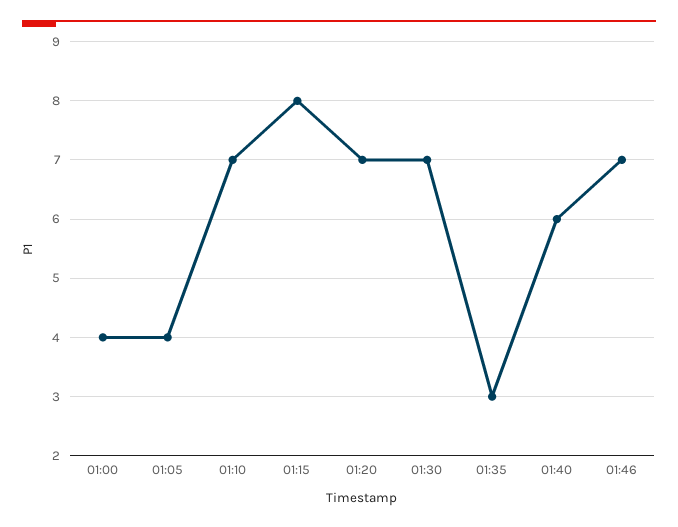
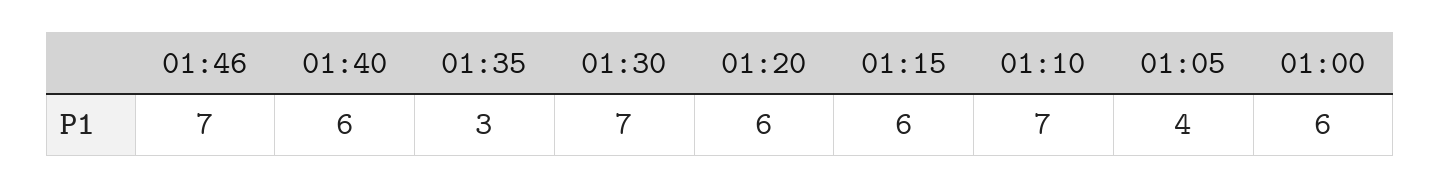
  {
-   "01:00": 4,
+   "01:00": 6,
    "01:05": 4,
    "01:10": 7,
-   "01:15": 8,
+   "01:15": 6,
-   "01:20": 7,
+   "01:20": 6,
    "01:30": 7,
    "01:35": 3,
    "01:40": 6,
    "01:46": 7
  }

